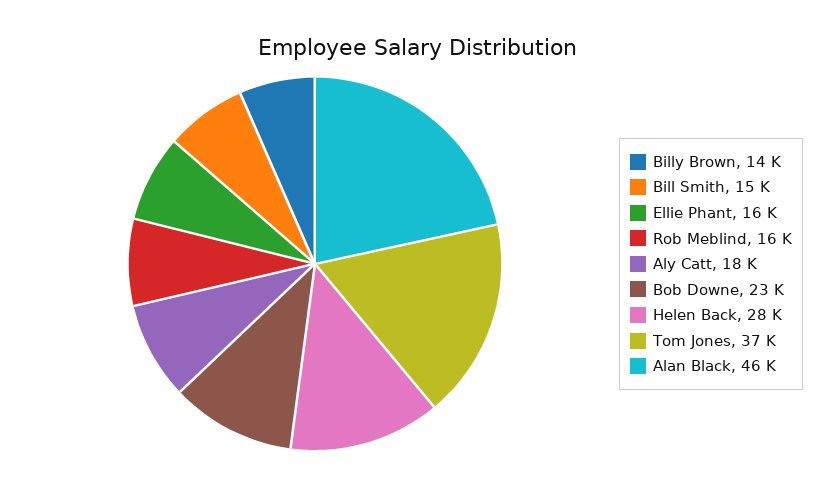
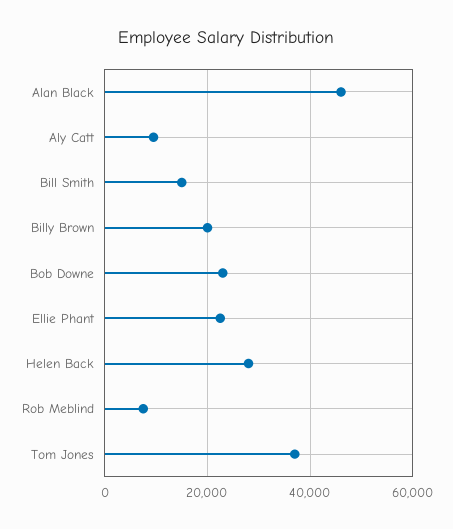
  {
-   "Billy Brown": 14000,
+   "Billy Brown": 20000,
    "Bill Smith": 15000,
-   "Ellie Phant": 16000,
+   "Ellie Phant": 22000,
-   "Rob Meblind": 16000,
+   "Rob Meblind": 8000,
-   "Aly Catt": 18000,
+   "Aly Catt": 10000,
    "Bob Downe": 23000,
    "Helen Back": 28000,
    "Tom Jones": 37000,
    "Alan Black": 46000
  }

